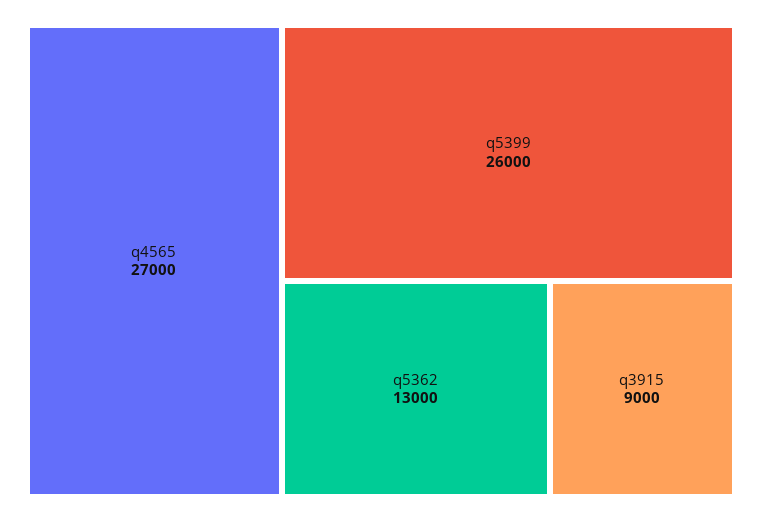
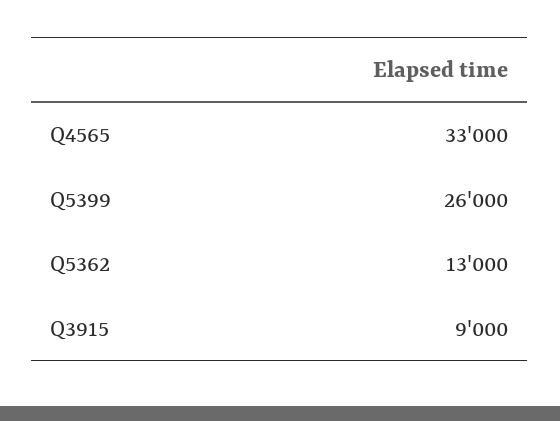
  {
-   "q4565": 27000,
+   "q4565": 33000,
    "q5399": 26000,
    "q5362": 13000,
    "q3915": 9000
  }

